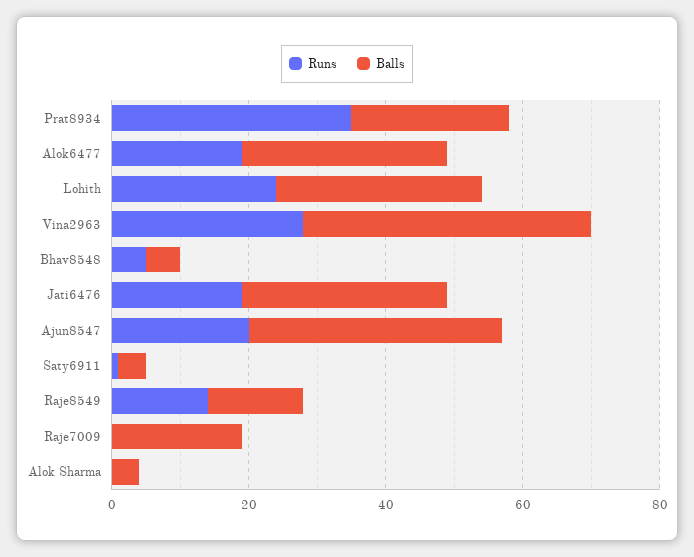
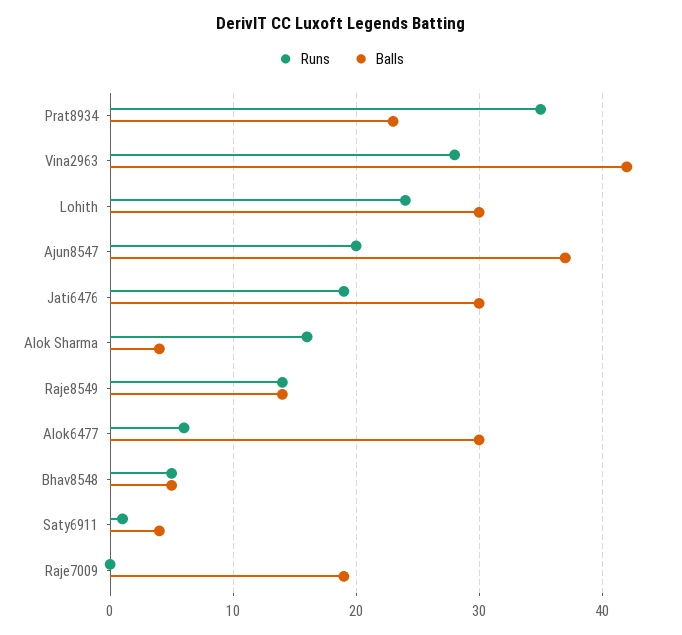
  {
    "Runs": {
      "Prat8934": 35,
-     "Alok6477": 20,
+     "Alok6477": 6,
      "Lohith": 24,
      "Vina2963": 28,
      "Bhav8548": 5,
      "Jati6476": 19,
      "Ajun8547": 20,
      "Saty6911": 1,
      "Raje8549": 14,
      "Raje7009": 0,
-     "Alok Sharma": 0
+     "Alok Sharma": 16
    },
    "Balls": {
      "Prat8934": 23,
      "Alok6477": 30,
      "Lohith": 30,
      "Vina2963": 42,
      "Bhav8548": 5,
      "Jati6476": 30,
      "Ajun8547": 37,
      "Saty6911": 4,
      "Raje8549": 14,
      "Raje7009": 19,
      "Alok Sharma": 4
    }
  }

